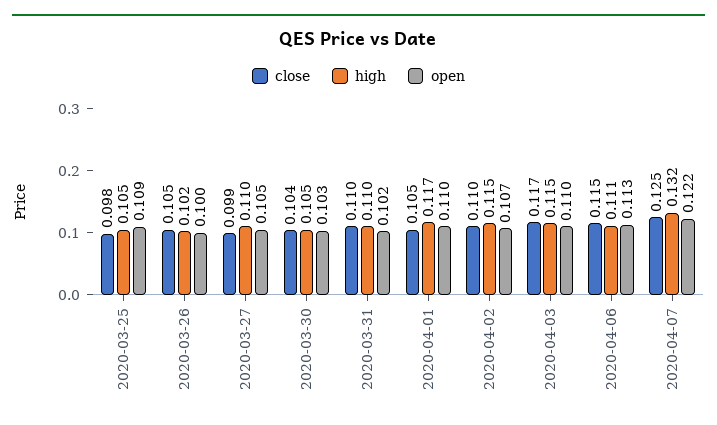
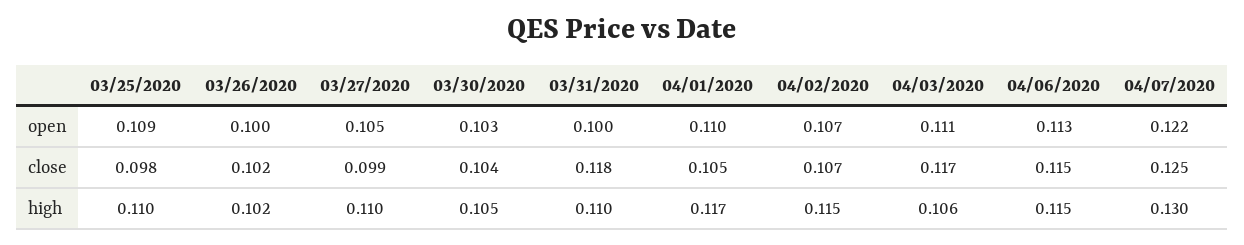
  {
    "close": {
      "2020-03-25": 0.098,
-     "2020-03-26": 0.105,
+     "2020-03-26": 0.102,
      "2020-03-27": 0.099,
      "2020-03-30": 0.104,
-     "2020-03-31": 0.11,
+     "2020-03-31": 0.118,
      "2020-04-01": 0.105,
-     "2020-04-02": 0.11,
+     "2020-04-02": 0.107,
      "2020-04-03": 0.117,
      "2020-04-06": 0.115,
      "2020-04-07": 0.125
    },
    "high": {
-     "2020-03-25": 0.105,
+     "2020-03-25": 0.11,
      "2020-03-26": 0.102,
      "2020-03-27": 0.11,
      "2020-03-30": 0.105,
      "2020-03-31": 0.11,
      "2020-04-01": 0.117,
      "2020-04-02": 0.115,
-     "2020-04-03": 0.115,
+     "2020-04-03": 0.106,
-     "2020-04-06": 0.111,
+     "2020-04-06": 0.115,
-     "2020-04-07": 0.132
+     "2020-04-07": 0.13
    },
    "open": {
      "2020-03-25": 0.109,
      "2020-03-26": 0.1,
      "2020-03-27": 0.105,
      "2020-03-30": 0.103,
-     "2020-03-31": 0.102,
+     "2020-03-31": 0.1,
      "2020-04-01": 0.11,
      "2020-04-02": 0.107,
-     "2020-04-03": 0.11,
+     "2020-04-03": 0.111,
      "2020-04-06": 0.113,
      "2020-04-07": 0.122
    }
  }

